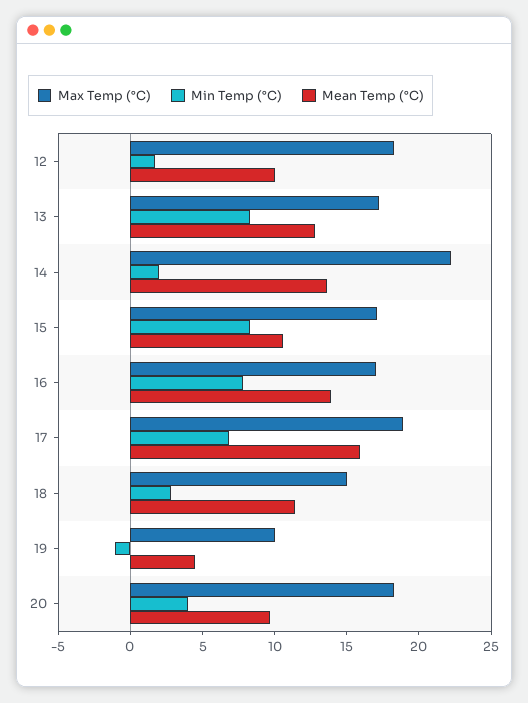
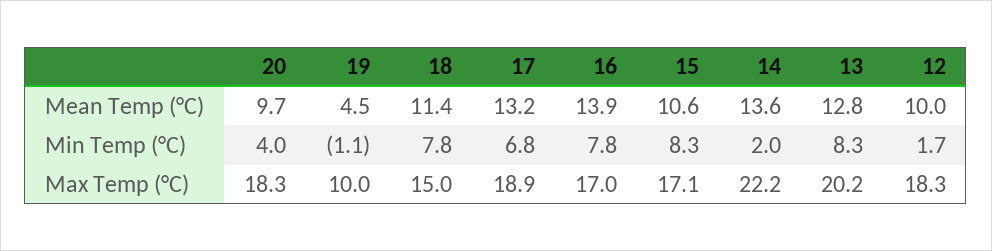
  {
    "Max Temp (°C)": {
      "12": 18.3,
-     "13": 17,
+     "13": 20.2,
      "14": 22.2,
      "15": 17.1,
      "16": 17,
      "17": 18.9,
      "18": 15,
      "19": 10,
      "20": 18.3
    },
    "Min Temp (°C)": {
      "12": 1.7,
      "13": 8.3,
      "14": 2,
      "15": 8.3,
      "16": 7.8,
      "17": 6.8,
-     "18": 3,
+     "18": 7.8,
      "19": -1.1,
      "20": 4
    },
    "Mean Temp (°C)": {
      "12": 10,
      "13": 12.8,
      "14": 13.6,
      "15": 10.6,
      "16": 13.9,
-     "17": 16,
+     "17": 13.2,
      "18": 11.4,
      "19": 4.5,
      "20": 9.7
    }
  }

